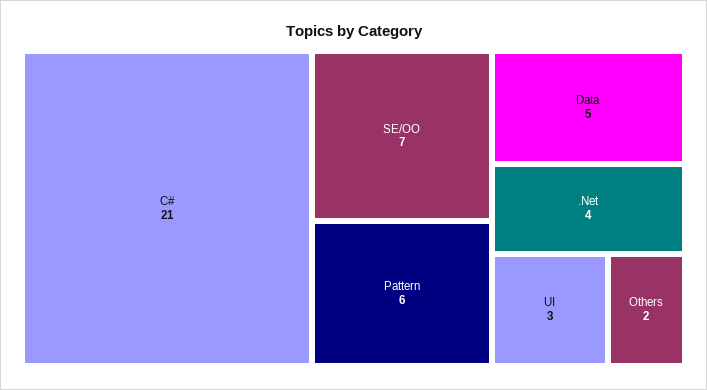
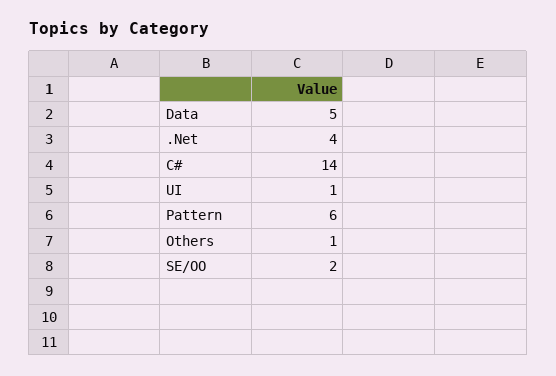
  {
-   "C#": 21,
+   "C#": 14,
-   "SE/OO": 7,
+   "SE/OO": 2,
    "Pattern": 6,
    "Data": 5,
    ".Net": 4,
-   "UI": 3,
+   "UI": 1,
-   "Others": 2
+   "Others": 1
  }

